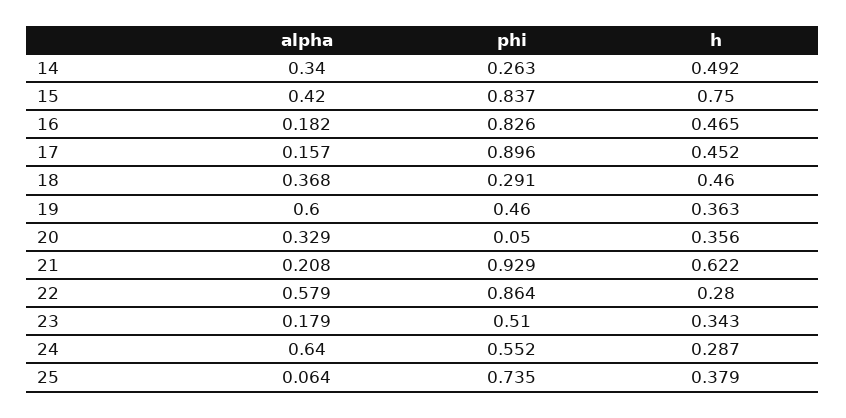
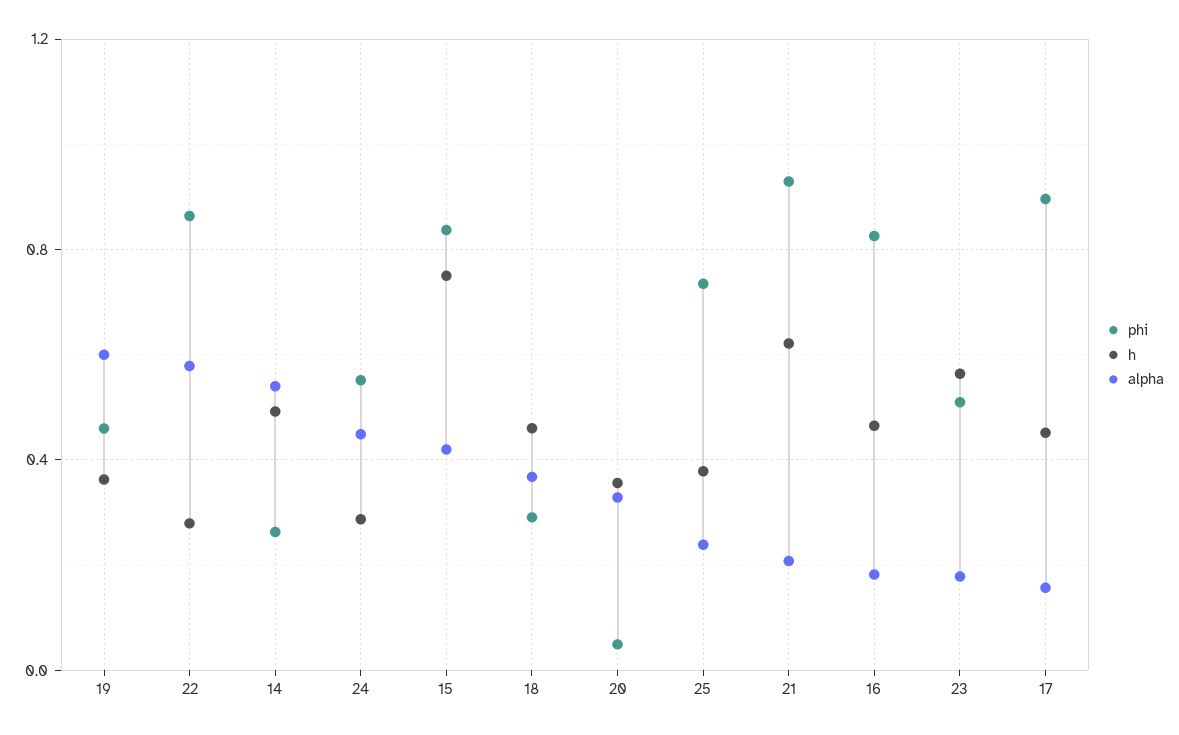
  {
    "alpha": {
-     "14": 0.34,
+     "14": 0.55,
      "15": 0.42,
      "16": 0.182,
      "17": 0.157,
      "18": 0.368,
      "19": 0.6,
      "20": 0.329,
      "21": 0.208,
      "22": 0.579,
      "23": 0.179,
-     "24": 0.64,
+     "24": 0.45,
-     "25": 0.064
+     "25": 0.25
    },
    "phi": {
      "14": 0.263,
      "15": 0.837,
      "16": 0.826,
      "17": 0.896,
      "18": 0.291,
      "19": 0.46,
      "20": 0.05,
      "21": 0.929,
      "22": 0.864,
      "23": 0.51,
      "24": 0.552,
      "25": 0.735
    },
    "h": {
      "14": 0.492,
      "15": 0.75,
      "16": 0.465,
      "17": 0.452,
      "18": 0.46,
      "19": 0.363,
      "20": 0.356,
      "21": 0.622,
      "22": 0.28,
-     "23": 0.343,
+     "23": 0.55,
      "24": 0.287,
      "25": 0.379
    }
  }

